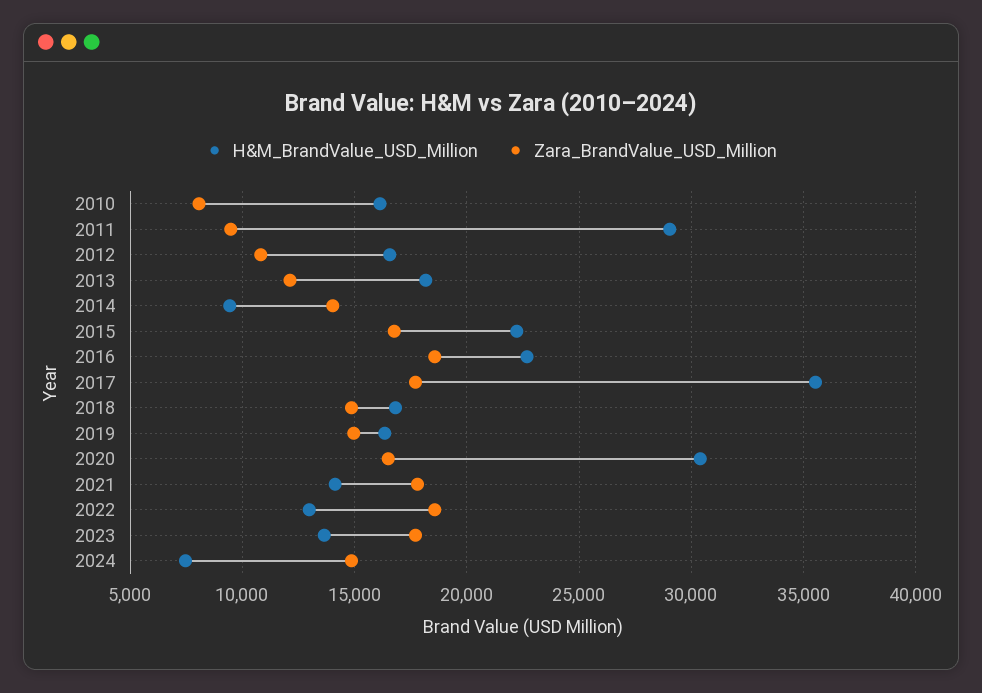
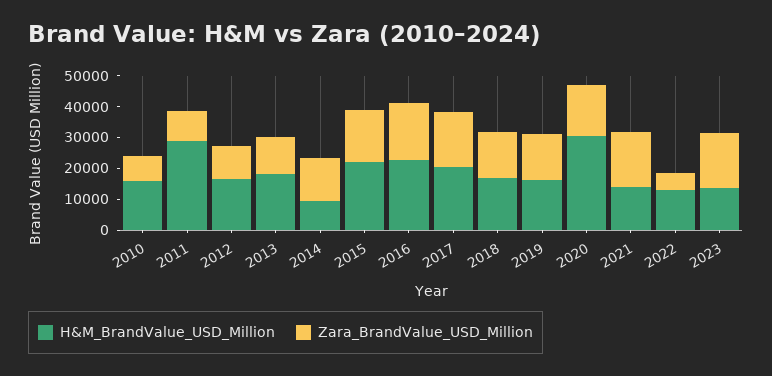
  {
    "H&M_BrandValue_USD_Million": {
      "2010": 16000,
      "2011": 29000,
      "2012": 16500,
      "2013": 18000,
      "2014": 9500,
      "2015": 22000,
      "2016": 22500,
-     "2017": 35500,
+     "2017": 20000,
      "2018": 17000,
      "2019": 16500,
      "2020": 30500,
      "2021": 14000,
      "2022": 13000,
-     "2023": 13500,
+     "2023": 13500
-     "2024": 7500
    },
    "Zara_BrandValue_USD_Million": {
      "2010": 8000,
      "2011": 9500,
      "2012": 11000,
      "2013": 12000,
      "2014": 14000,
      "2015": 17000,
      "2016": 18500,
      "2017": 17500,
      "2018": 15000,
      "2019": 15000,
      "2020": 16500,
      "2021": 18000,
-     "2022": 18500,
+     "2022": 5000,
-     "2023": 17500,
+     "2023": 17500
-     "2024": 15000
    }
  }

